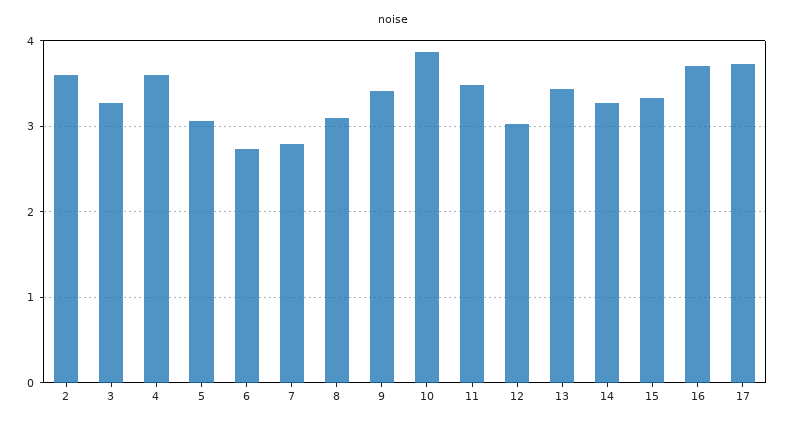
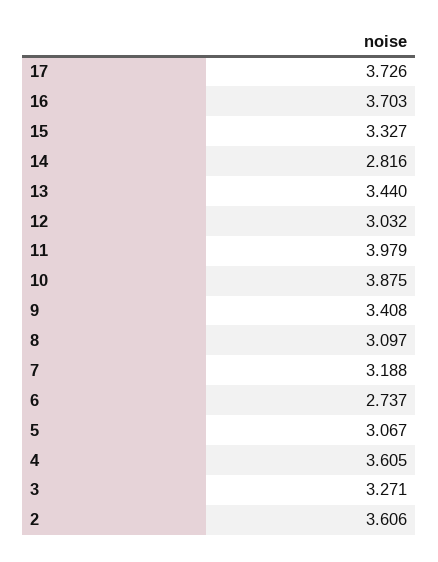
  {
    "2": 3.606,
    "3": 3.271,
    "4": 3.605,
    "5": 3.067,
    "6": 2.737,
-   "7": 2.8,
+   "7": 3.188,
    "8": 3.097,
    "9": 3.408,
    "10": 3.875,
-   "11": 3.5,
+   "11": 3.979,
    "12": 3.032,
    "13": 3.44,
-   "14": 3.3,
+   "14": 2.816,
    "15": 3.327,
    "16": 3.703,
    "17": 3.726
  }

